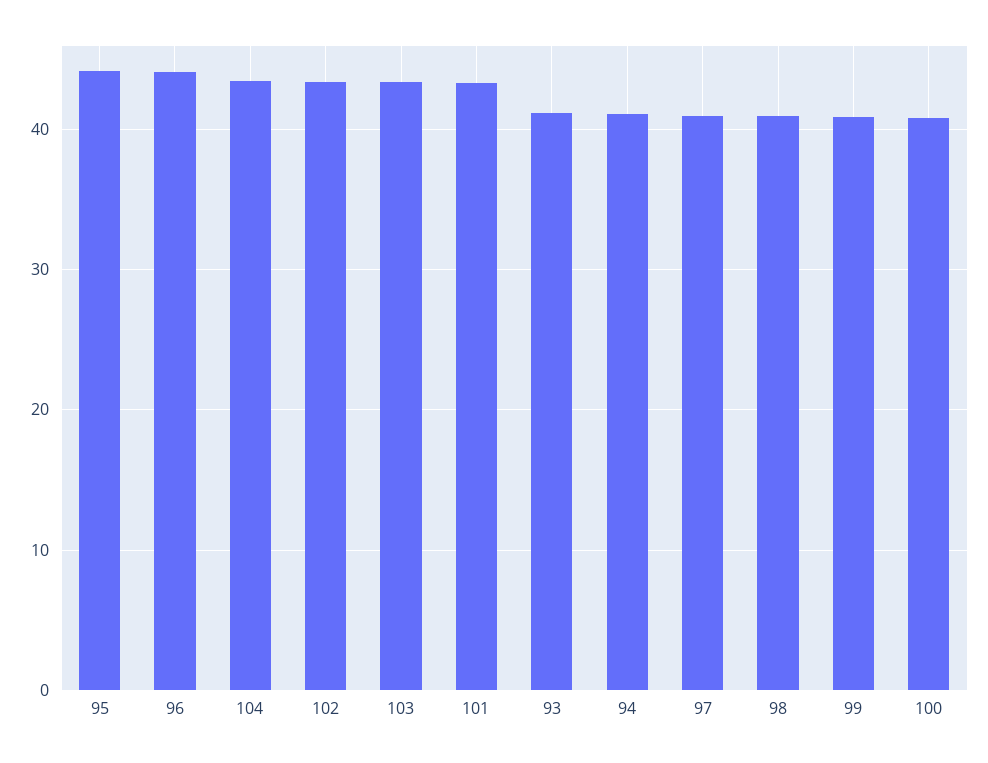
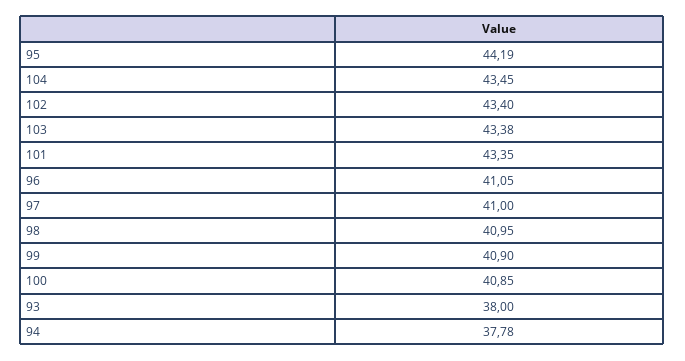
  {
    "95": 44.19,
-   "96": 44,
+   "96": 41.05,
    "104": 43.45,
    "102": 43.4,
    "103": 43.38,
    "101": 43.35,
-   "93": 41,
+   "93": 38,
-   "94": 41,
+   "94": 37.78,
    "97": 41,
    "98": 40.95,
    "99": 40.9,
    "100": 40.85
  }

